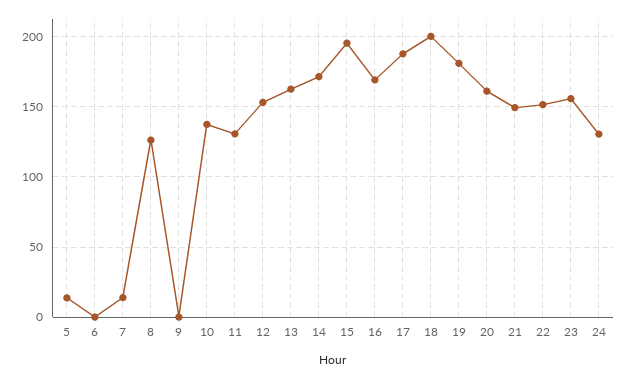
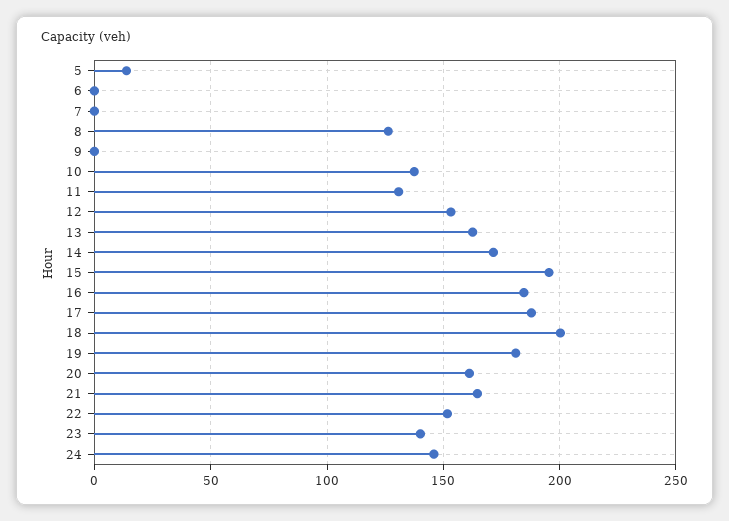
  {
    "5": 15,
    "6": 0,
-   "7": 15,
+   "7": 0,
    "8": 125,
    "9": 0,
    "10": 140,
    "11": 130,
    "12": 155,
    "13": 165,
    "14": 170,
    "15": 195,
-   "16": 170,
+   "16": 185,
    "17": 190,
    "18": 200,
    "19": 180,
    "20": 160,
-   "21": 150,
+   "21": 165,
    "22": 150,
-   "23": 155,
+   "23": 140,
-   "24": 130
+   "24": 145
  }

